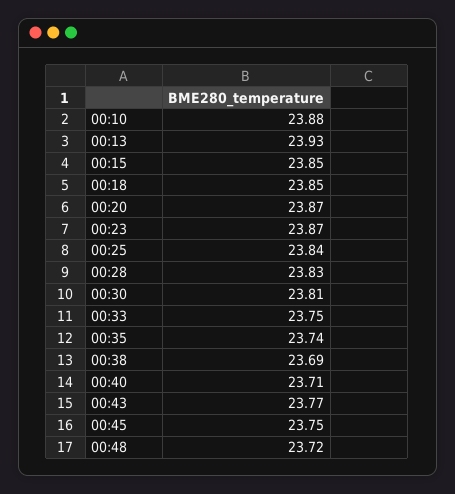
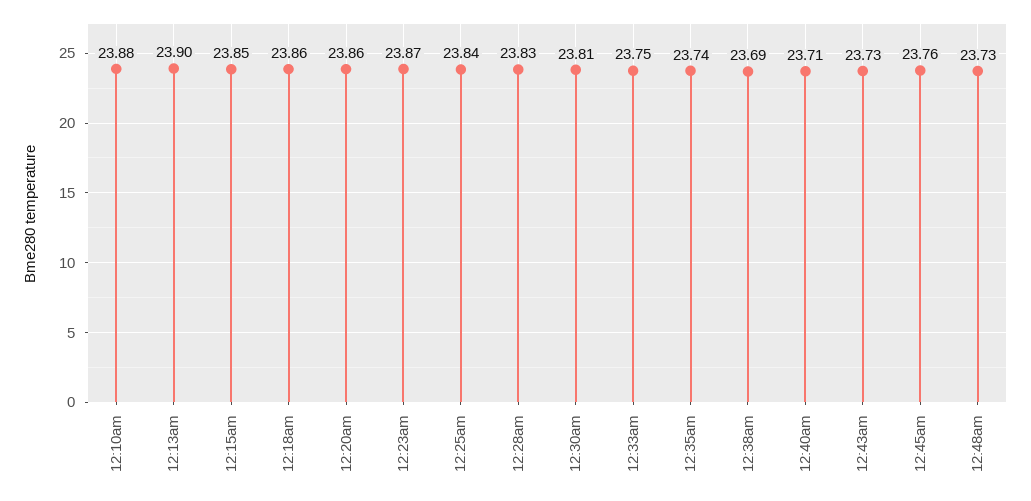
  {
    "00:10": 23.88,
-   "00:13": 23.93,
+   "00:13": 23.9,
    "00:15": 23.85,
-   "00:18": 23.85,
+   "00:18": 23.86,
-   "00:20": 23.87,
+   "00:20": 23.86,
    "00:23": 23.87,
    "00:25": 23.84,
    "00:28": 23.83,
    "00:30": 23.81,
    "00:33": 23.75,
    "00:35": 23.74,
    "00:38": 23.69,
    "00:40": 23.71,
-   "00:43": 23.77,
+   "00:43": 23.73,
-   "00:45": 23.75,
+   "00:45": 23.76,
-   "00:48": 23.72
+   "00:48": 23.73
  }

